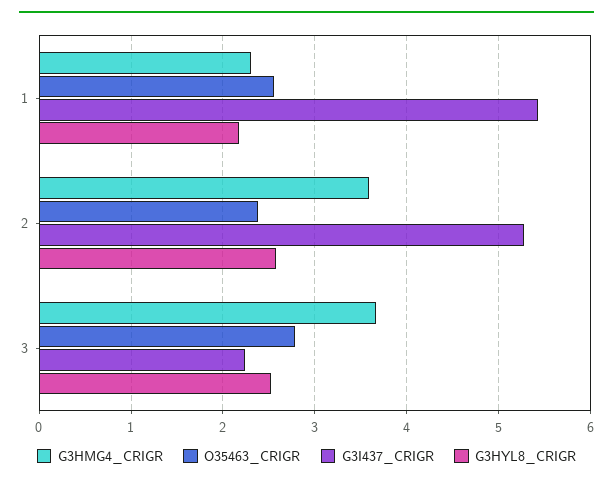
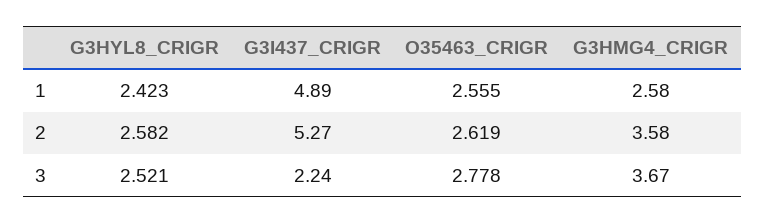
  {
    "G3HMG4_CRIGR": {
-     "1": 2.3,
+     "1": 2.58,
      "2": 3.58,
      "3": 3.67
    },
    "O35463_CRIGR": {
      "1": 2.555,
-     "2": 2.4,
+     "2": 2.619,
      "3": 2.778
    },
    "G3I437_CRIGR": {
-     "1": 5.4,
+     "1": 4.89,
      "2": 5.27,
      "3": 2.24
    },
    "G3HYL8_CRIGR": {
-     "1": 2.2,
+     "1": 2.423,
      "2": 2.582,
      "3": 2.521
    }
  }

